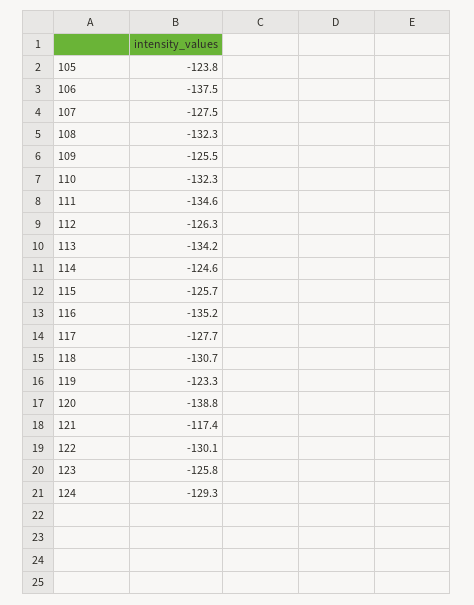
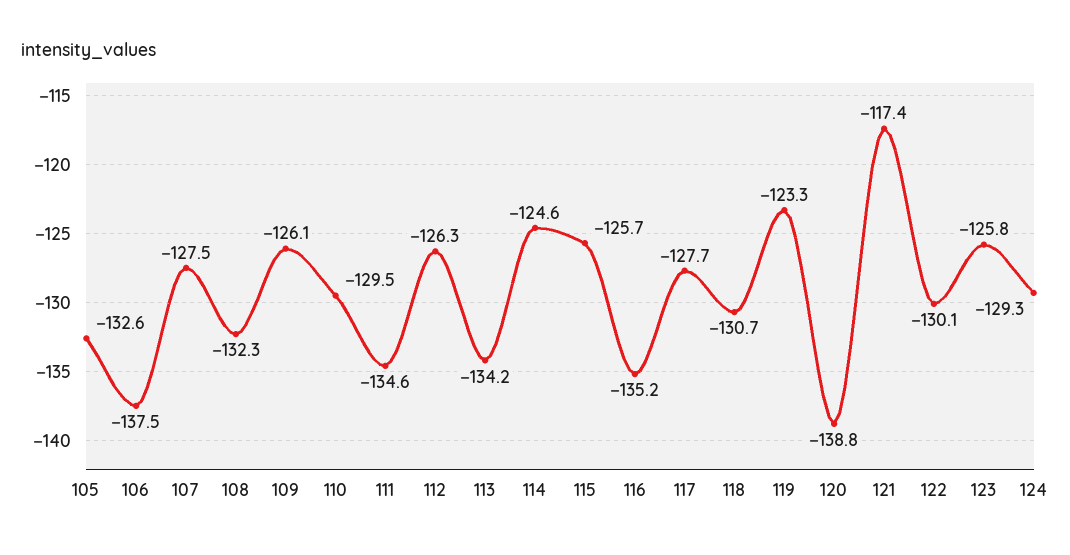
  {
-   "105": -123.8,
+   "105": -132.6,
    "106": -137.5,
    "107": -127.5,
    "108": -132.3,
-   "109": -125.5,
+   "109": -126.1,
-   "110": -132.3,
+   "110": -129.5,
    "111": -134.6,
    "112": -126.3,
    "113": -134.2,
    "114": -124.6,
    "115": -125.7,
    "116": -135.2,
    "117": -127.7,
    "118": -130.7,
    "119": -123.3,
    "120": -138.8,
    "121": -117.4,
    "122": -130.1,
    "123": -125.8,
    "124": -129.3
  }

